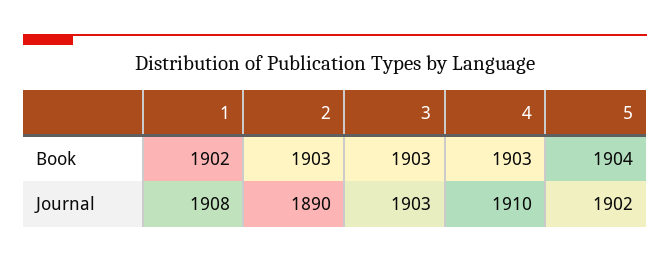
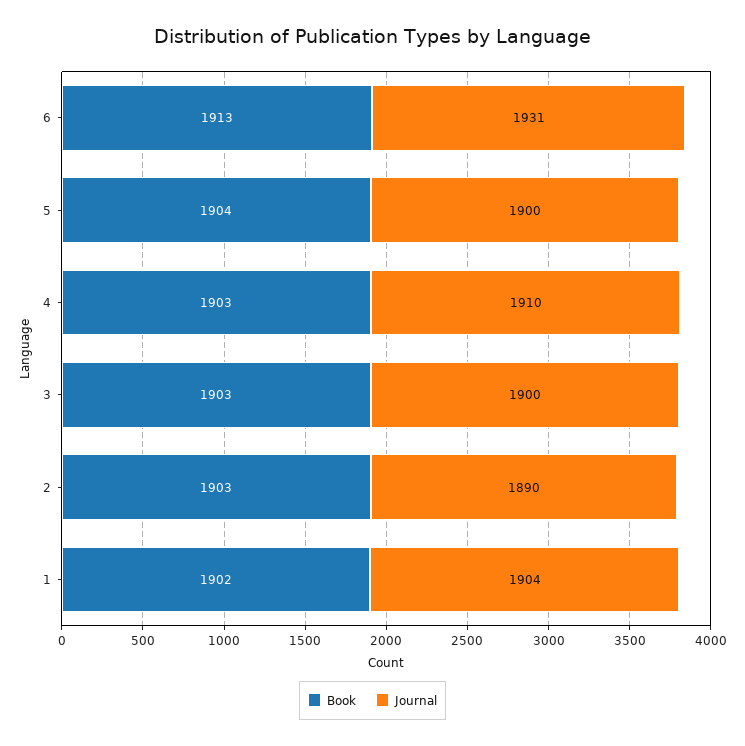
  {
    "Book": {
      "1": 1902,
      "2": 1903,
      "3": 1903,
      "4": 1903,
-     "5": 1904
+     "5": 1904,
+     "6": 1913
    },
    "Journal": {
-     "1": 1908,
+     "1": 1904,
      "2": 1890,
-     "3": 1903,
+     "3": 1900,
      "4": 1910,
-     "5": 1902
+     "5": 1900,
+     "6": 1931
    }
  }

